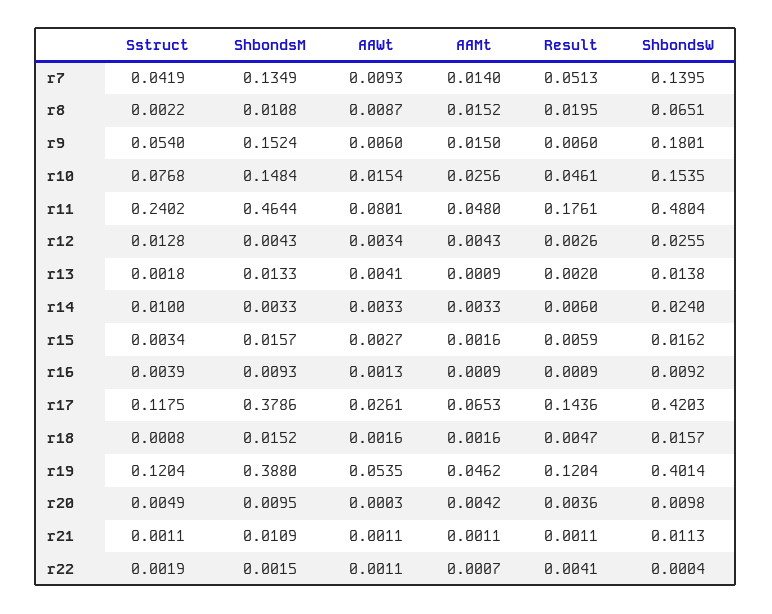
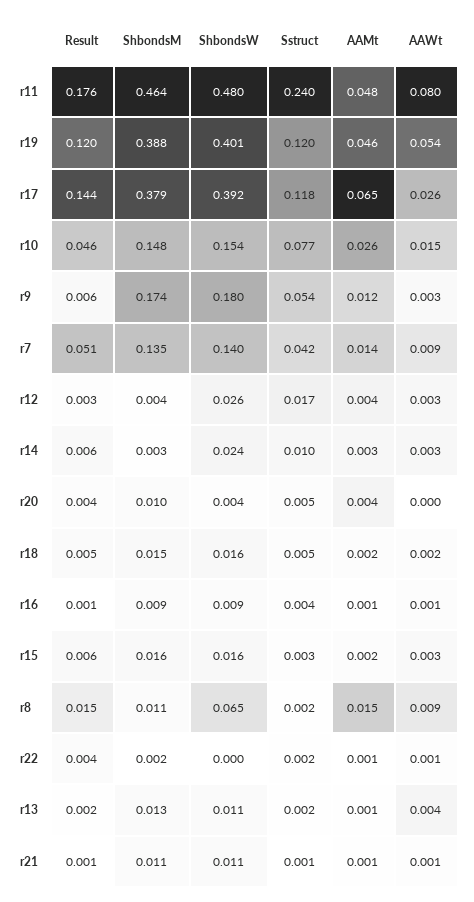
  {
    "Sstruct": {
      "r7": 0.0419,
      "r8": 0.0022,
      "r9": 0.054,
      "r10": 0.0768,
      "r11": 0.2402,
-     "r12": 0.0128,
+     "r12": 0.017,
      "r13": 0.0018,
      "r14": 0.01,
      "r15": 0.0034,
      "r16": 0.0039,
      "r17": 0.1175,
-     "r18": 0.0008,
+     "r18": 0.005,
      "r19": 0.1204,
      "r20": 0.0049,
      "r21": 0.0011,
      "r22": 0.0019
    },
    "ShbondsM": {
      "r7": 0.1349,
      "r8": 0.0108,
-     "r9": 0.1524,
+     "r9": 0.174,
      "r10": 0.1484,
      "r11": 0.4644,
      "r12": 0.0043,
      "r13": 0.0133,
      "r14": 0.0033,
      "r15": 0.0157,
      "r16": 0.0093,
      "r17": 0.3786,
      "r18": 0.0152,
      "r19": 0.388,
      "r20": 0.0095,
      "r21": 0.0109,
      "r22": 0.0015
    },
    "AAWt": {
      "r7": 0.0093,
      "r8": 0.0087,
-     "r9": 0.006,
+     "r9": 0.003,
      "r10": 0.0154,
      "r11": 0.0801,
      "r12": 0.0034,
      "r13": 0.0041,
      "r14": 0.0033,
      "r15": 0.0027,
      "r16": 0.0013,
      "r17": 0.0261,
      "r18": 0.0016,
      "r19": 0.0535,
      "r20": 0.0003,
      "r21": 0.0011,
      "r22": 0.0011
    },
    "AAMt": {
      "r7": 0.014,
      "r8": 0.0152,
-     "r9": 0.015,
+     "r9": 0.012,
      "r10": 0.0256,
      "r11": 0.048,
      "r12": 0.0043,
      "r13": 0.0009,
      "r14": 0.0033,
      "r15": 0.0016,
      "r16": 0.0009,
      "r17": 0.0653,
      "r18": 0.0016,
      "r19": 0.0462,
      "r20": 0.0042,
      "r21": 0.0011,
      "r22": 0.0007
    },
    "Result": {
      "r7": 0.0513,
-     "r8": 0.0195,
+     "r8": 0.015,
      "r9": 0.006,
      "r10": 0.0461,
      "r11": 0.1761,
      "r12": 0.0026,
      "r13": 0.002,
      "r14": 0.006,
      "r15": 0.0059,
      "r16": 0.0009,
      "r17": 0.1436,
      "r18": 0.0047,
      "r19": 0.1204,
      "r20": 0.0036,
      "r21": 0.0011,
      "r22": 0.0041
    },
    "ShbondsW": {
      "r7": 0.1395,
      "r8": 0.0651,
      "r9": 0.1801,
      "r10": 0.1535,
      "r11": 0.4804,
      "r12": 0.0255,
-     "r13": 0.0138,
+     "r13": 0.011,
      "r14": 0.024,
      "r15": 0.0162,
      "r16": 0.0092,
-     "r17": 0.4203,
+     "r17": 0.392,
      "r18": 0.0157,
      "r19": 0.4014,
-     "r20": 0.0098,
+     "r20": 0.004,
      "r21": 0.0113,
      "r22": 0.0004
    }
  }

